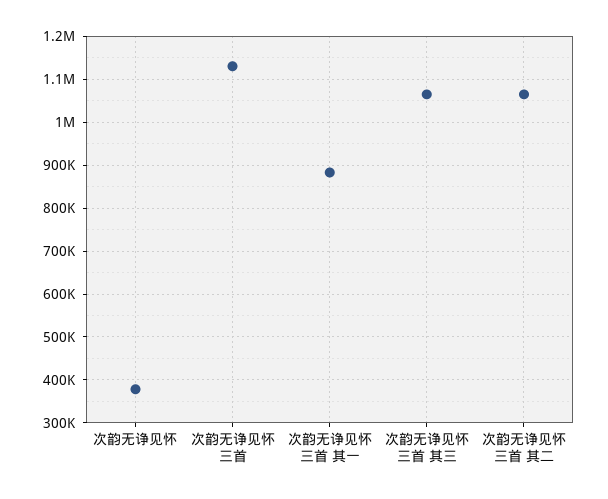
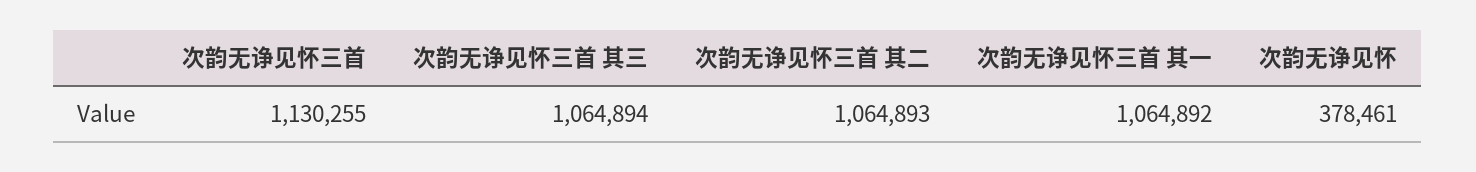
  {
    "次韵无诤见怀": 378461,
    "次韵无诤见怀三首": 1130255,
-   "次韵无诤见怀三首 其一": 880000,
+   "次韵无诤见怀三首 其一": 1064892,
    "次韵无诤见怀三首 其三": 1064894,
    "次韵无诤见怀三首 其二": 1064893
  }

